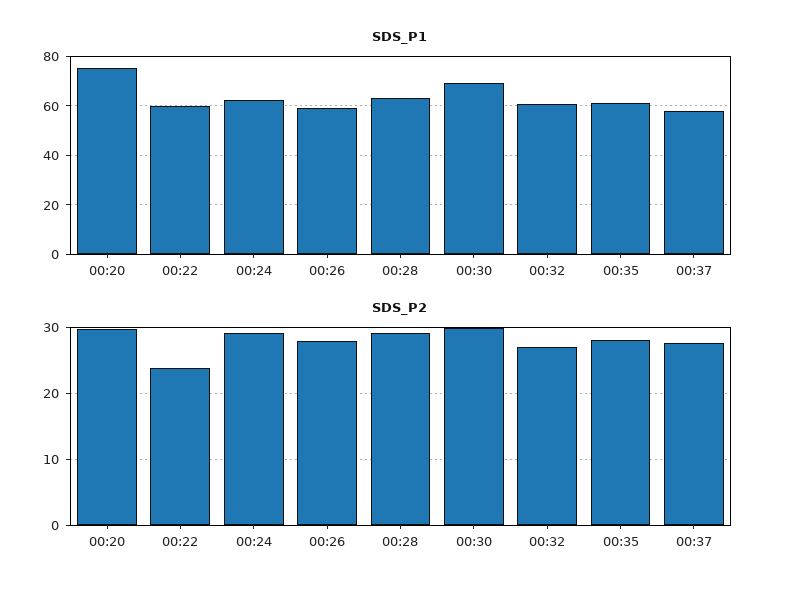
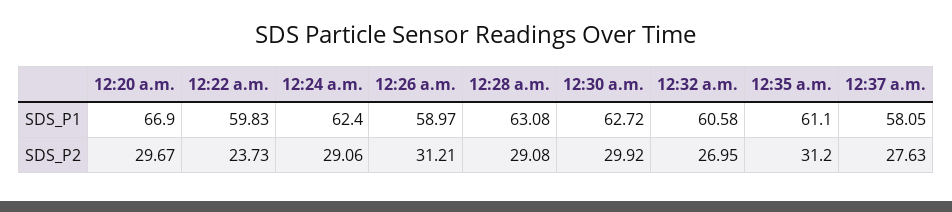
  {
    "SDS_P1": {
-     "00:20": 75,
+     "00:20": 66.9,
      "00:22": 59.83,
      "00:24": 62.4,
      "00:26": 58.97,
      "00:28": 63.08,
-     "00:30": 70,
+     "00:30": 62.72,
      "00:32": 60.58,
      "00:35": 61.1,
      "00:37": 58.05
    },
    "SDS_P2": {
      "00:20": 29.67,
      "00:22": 23.73,
      "00:24": 29.06,
-     "00:26": 28,
+     "00:26": 31.21,
      "00:28": 29.08,
      "00:30": 29.92,
      "00:32": 26.95,
-     "00:35": 28,
+     "00:35": 31.2,
      "00:37": 27.63
    }
  }

